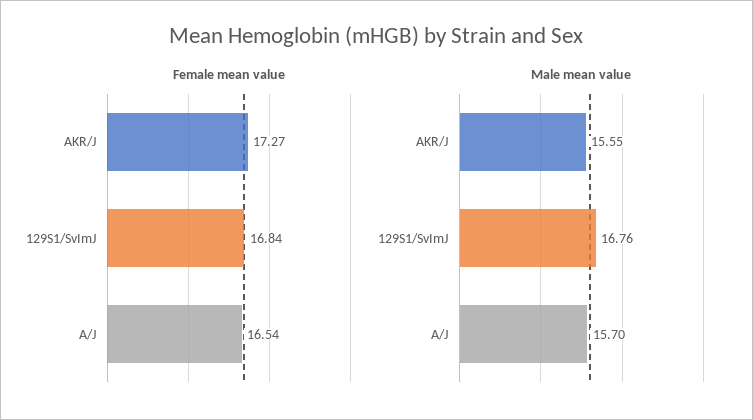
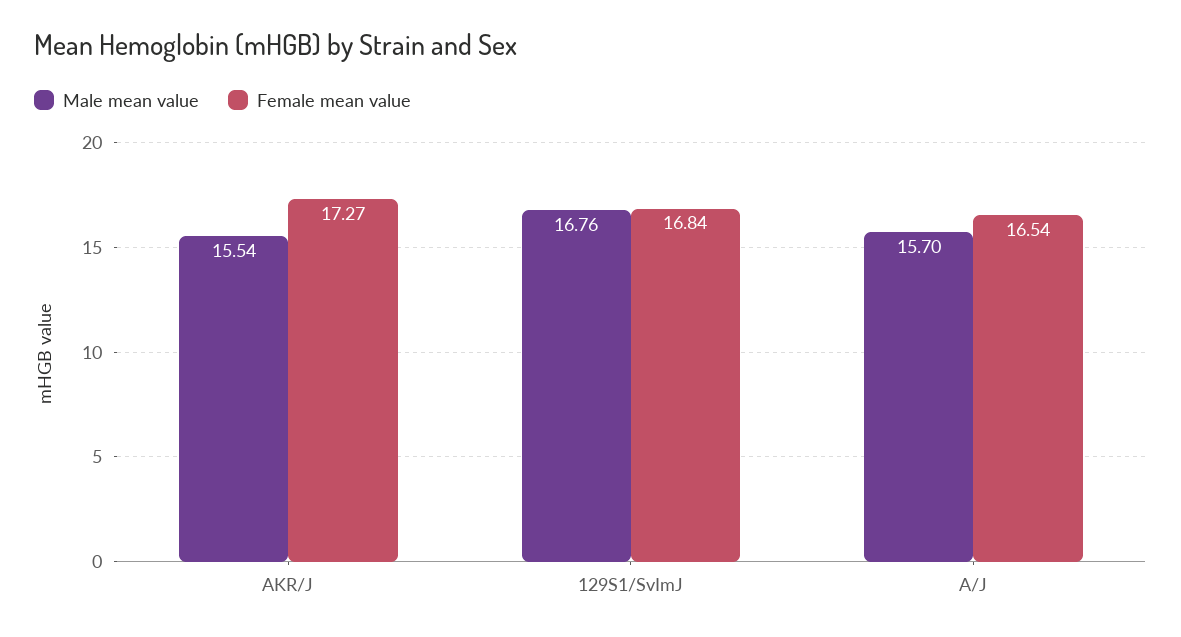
  {
    "Female mean value": {
      "AKR/J": 17.27,
      "129S1/SvImJ": 16.84,
      "A/J": 16.54
    },
    "Male mean value": {
-     "AKR/J": 15.55,
+     "AKR/J": 15.54,
      "129S1/SvImJ": 16.76,
      "A/J": 15.7
    }
  }

